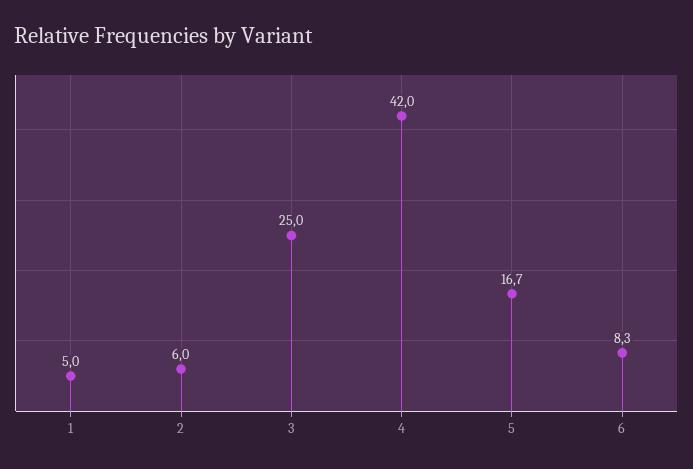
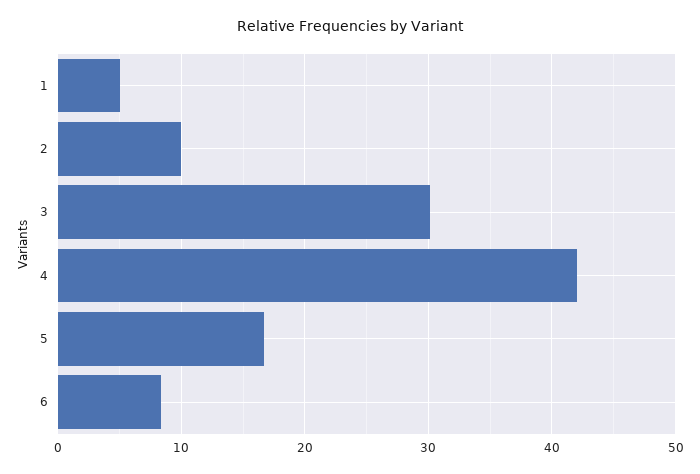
  {
    "1": 5,
-   "2": 6,
+   "2": 10,
-   "3": 25,
+   "3": 30,
    "4": 42,
    "5": 16.7,
    "6": 8.3
  }

